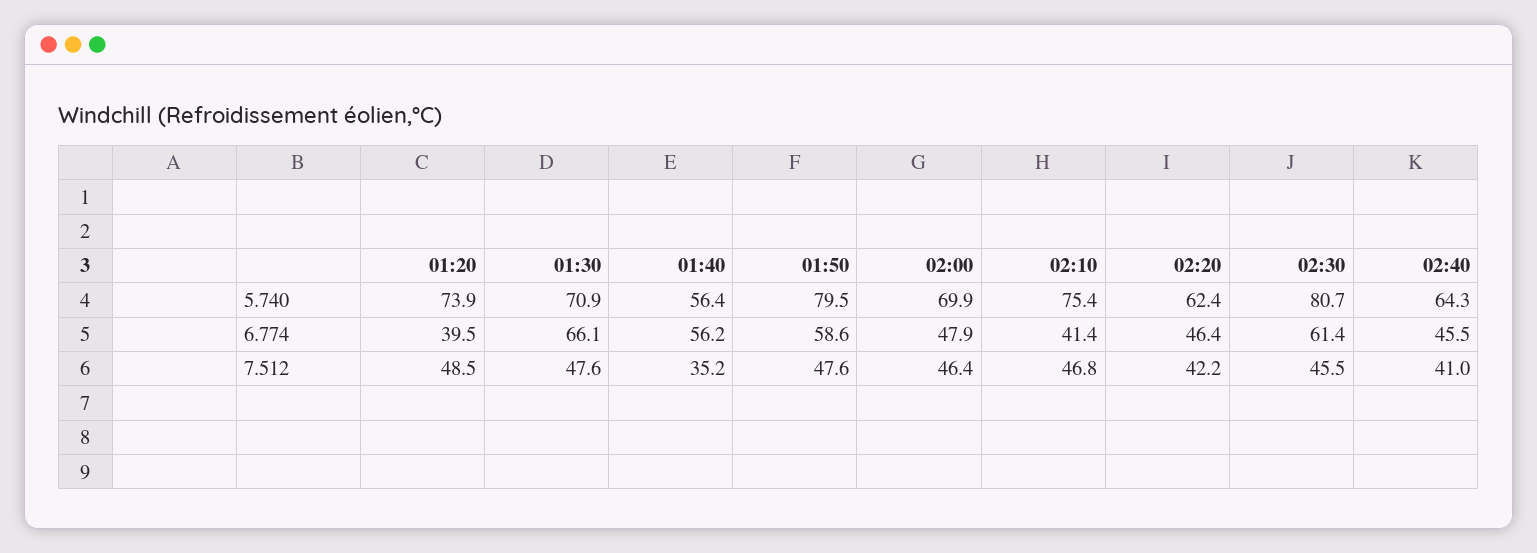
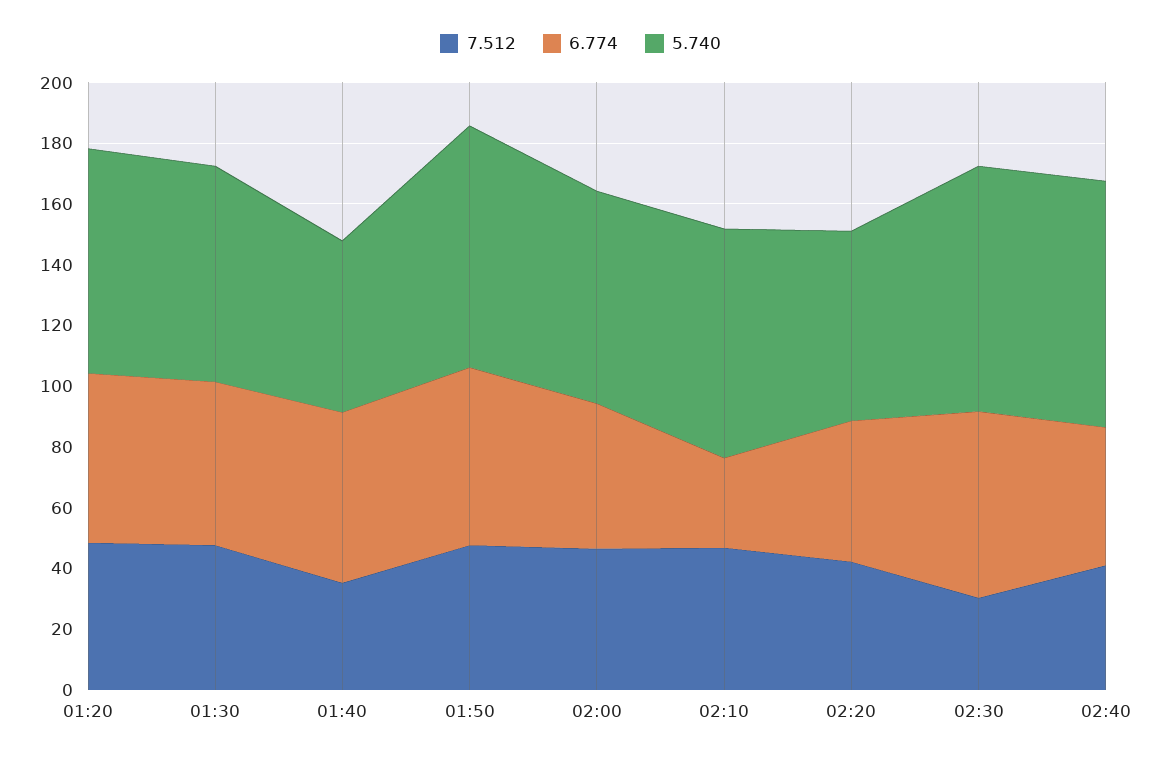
  {
    "5.740": {
      "01:20": 73.9,
      "01:30": 70.9,
      "01:40": 56.4,
      "01:50": 79.5,
      "02:00": 69.9,
      "02:10": 75.4,
      "02:20": 62.4,
      "02:30": 80.7,
-     "02:40": 64.3
+     "02:40": 80
    },
    "6.774": {
-     "01:20": 39.5,
+     "01:20": 55,
-     "01:30": 66.1,
+     "01:30": 55,
      "01:40": 56.2,
      "01:50": 58.6,
      "02:00": 47.9,
-     "02:10": 41.4,
+     "02:10": 30,
      "02:20": 46.4,
      "02:30": 61.4,
      "02:40": 45.5
    },
    "7.512": {
      "01:20": 48.5,
      "01:30": 47.6,
      "01:40": 35.2,
      "01:50": 47.6,
      "02:00": 46.4,
      "02:10": 46.8,
      "02:20": 42.2,
-     "02:30": 45.5,
+     "02:30": 30,
      "02:40": 41
    }
  }

